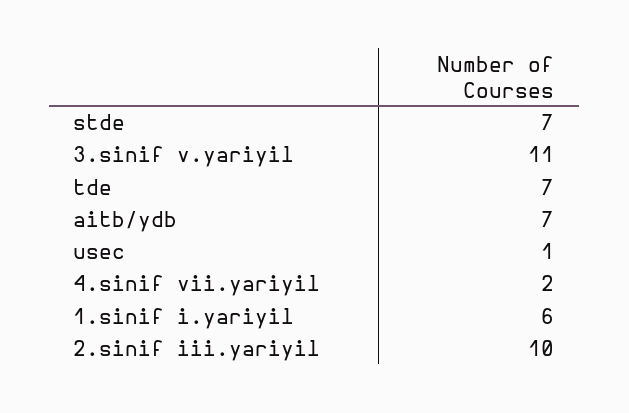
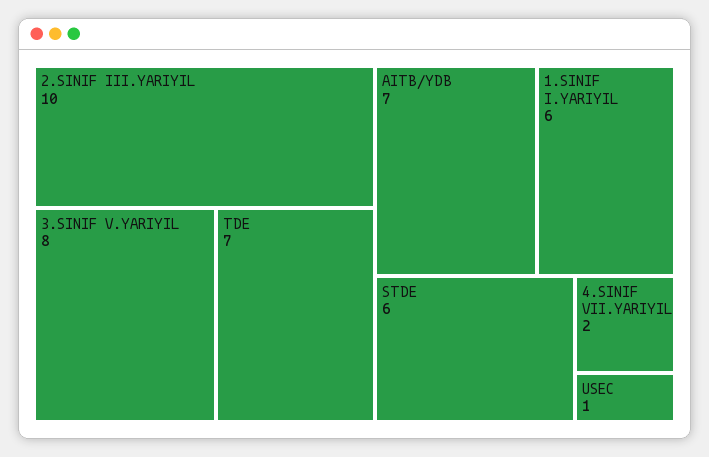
  {
-   "stde": 7,
+   "stde": 6,
-   "3.sinif v.yariyil": 11,
+   "3.sinif v.yariyil": 8,
    "tde": 7,
    "aitb/ydb": 7,
    "usec": 1,
    "4.sinif vii.yariyil": 2,
    "1.sinif i.yariyil": 6,
    "2.sinif iii.yariyil": 10
  }

